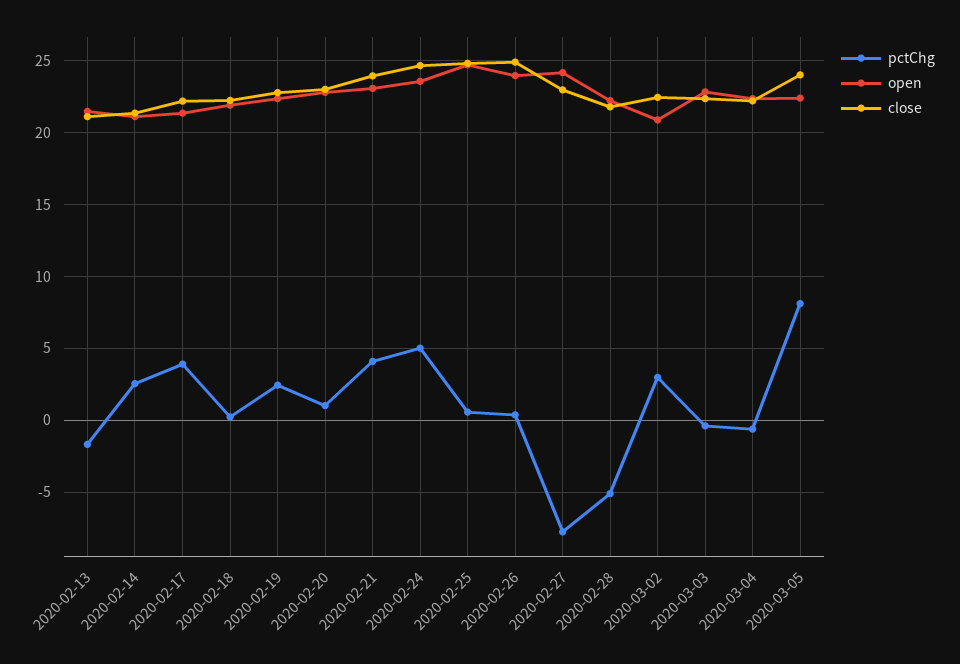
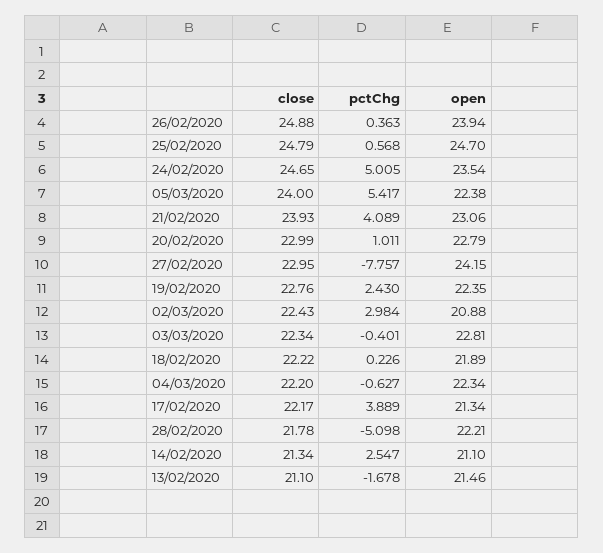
  {
    "pctChg": {
      "2020-02-13": -1.678,
      "2020-02-14": 2.547,
      "2020-02-17": 3.889,
      "2020-02-18": 0.226,
      "2020-02-19": 2.43,
      "2020-02-20": 1.011,
      "2020-02-21": 4.089,
      "2020-02-24": 5.005,
      "2020-02-25": 0.568,
      "2020-02-26": 0.363,
      "2020-02-27": -7.757,
      "2020-02-28": -5.098,
      "2020-03-02": 2.984,
      "2020-03-03": -0.401,
      "2020-03-04": -0.627,
-     "2020-03-05": 8
+     "2020-03-05": 5.417
    },
    "open": {
      "2020-02-13": 21.46,
      "2020-02-14": 21.1,
      "2020-02-17": 21.34,
      "2020-02-18": 21.89,
      "2020-02-19": 22.35,
      "2020-02-20": 22.79,
      "2020-02-21": 23.06,
      "2020-02-24": 23.54,
      "2020-02-25": 24.7,
      "2020-02-26": 23.94,
      "2020-02-27": 24.15,
      "2020-02-28": 22.21,
      "2020-03-02": 20.88,
      "2020-03-03": 22.81,
      "2020-03-04": 22.34,
      "2020-03-05": 22.38
    },
    "close": {
      "2020-02-13": 21.1,
      "2020-02-14": 21.34,
      "2020-02-17": 22.17,
      "2020-02-18": 22.22,
      "2020-02-19": 22.76,
      "2020-02-20": 22.99,
      "2020-02-21": 23.93,
      "2020-02-24": 24.65,
      "2020-02-25": 24.79,
      "2020-02-26": 24.88,
      "2020-02-27": 22.95,
      "2020-02-28": 21.78,
      "2020-03-02": 22.43,
      "2020-03-03": 22.34,
      "2020-03-04": 22.2,
      "2020-03-05": 24
    }
  }

